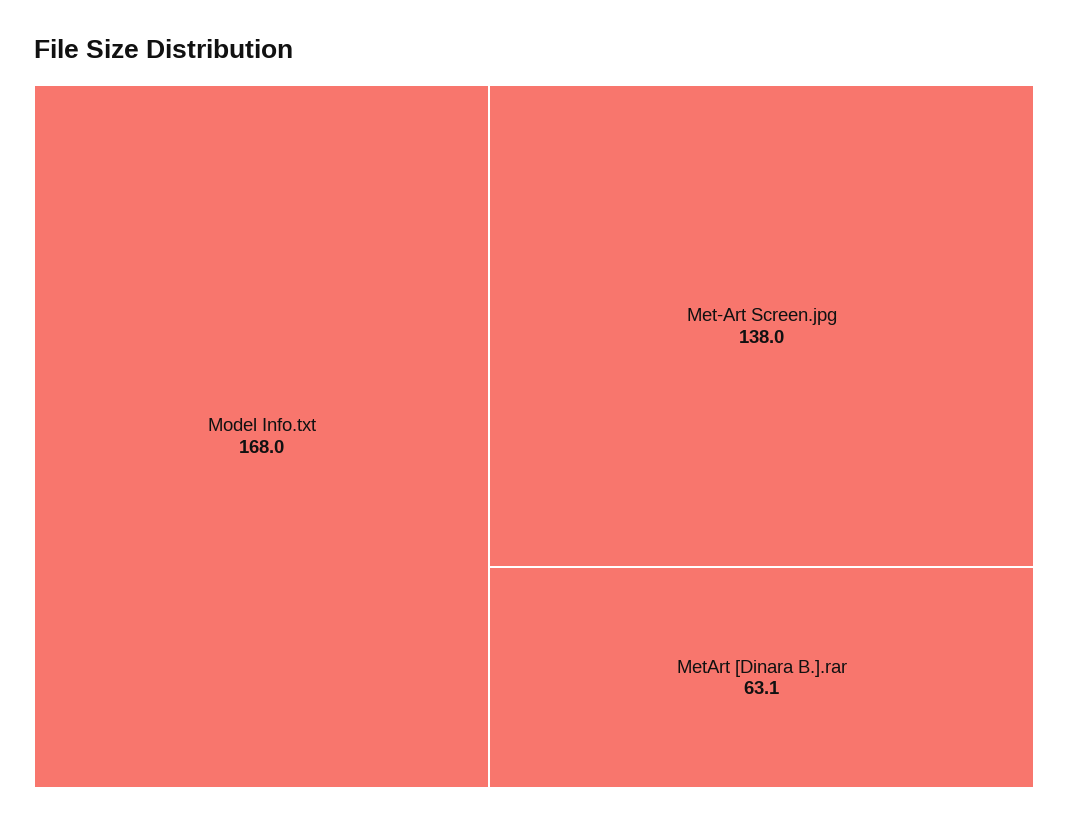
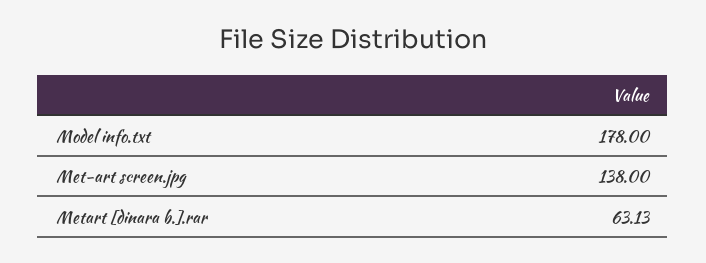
  {
-   "Model Info.txt": 168,
+   "Model Info.txt": 178,
    "Met-Art Screen.jpg": 138,
    "MetArt [Dinara B.].rar": 63.13
  }

